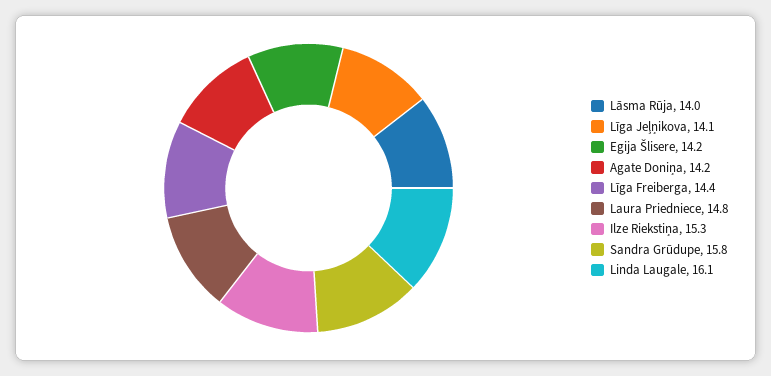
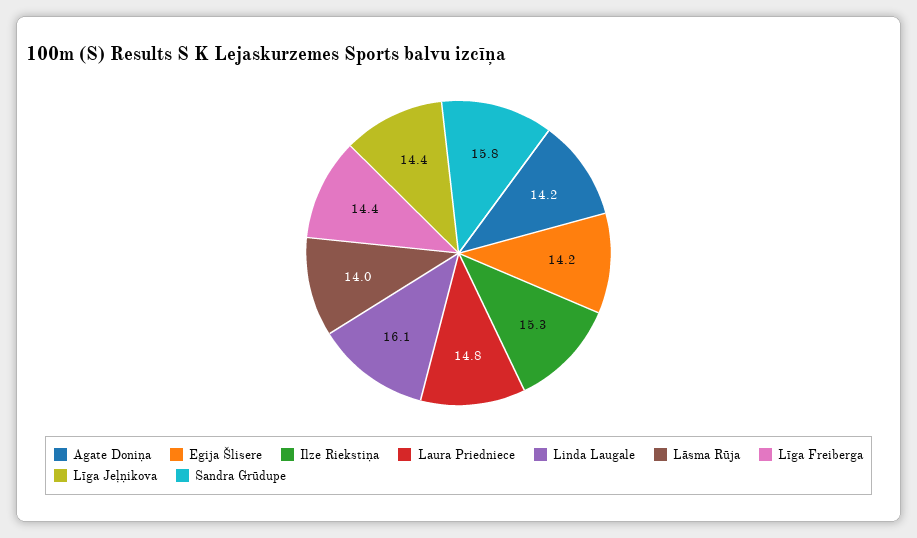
  {
    "Lāsma Rūja": 14,
-   "Līga Jeļņikova": 14.1,
+   "Līga Jeļņikova": 14.4,
    "Egija Šlisere": 14.2,
    "Agate Doniņa": 14.2,
    "Līga Freiberga": 14.4,
    "Laura Priedniece": 14.8,
    "Ilze Riekstiņa": 15.3,
    "Sandra Grūdupe": 15.8,
    "Linda Laugale": 16.1
  }

